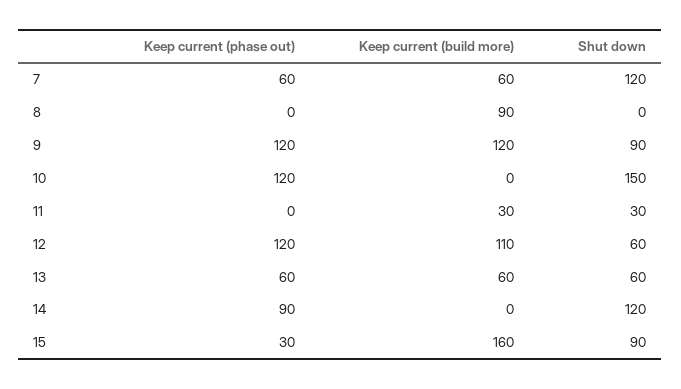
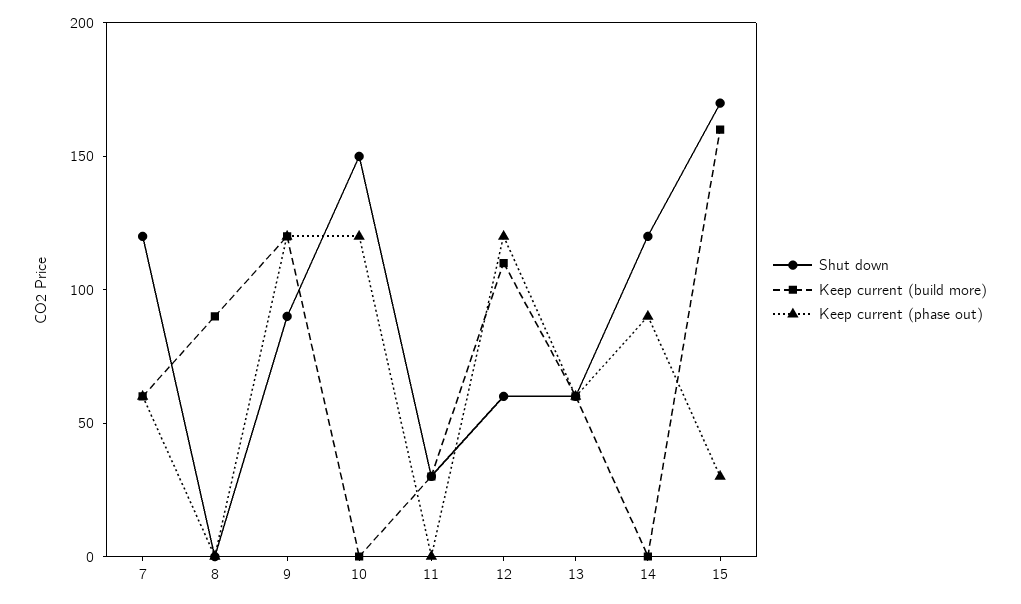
  {
    "Keep current (phase out)": {
      "7": 60,
      "8": 0,
      "9": 120,
      "10": 120,
      "11": 0,
      "12": 120,
      "13": 60,
      "14": 90,
      "15": 30
    },
    "Keep current (build more)": {
      "7": 60,
      "8": 90,
      "9": 120,
      "10": 0,
      "11": 30,
      "12": 110,
      "13": 60,
      "14": 0,
      "15": 160
    },
    "Shut down": {
      "7": 120,
      "8": 0,
      "9": 90,
      "10": 150,
      "11": 30,
      "12": 60,
      "13": 60,
      "14": 120,
-     "15": 90
+     "15": 170
    }
  }

